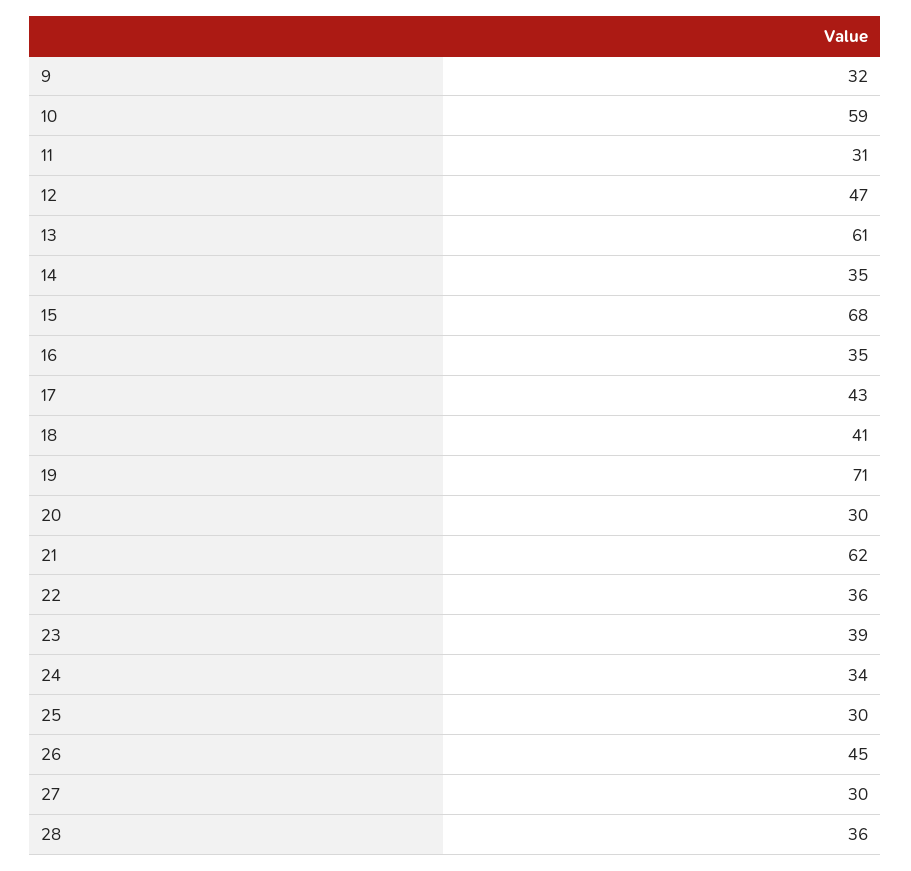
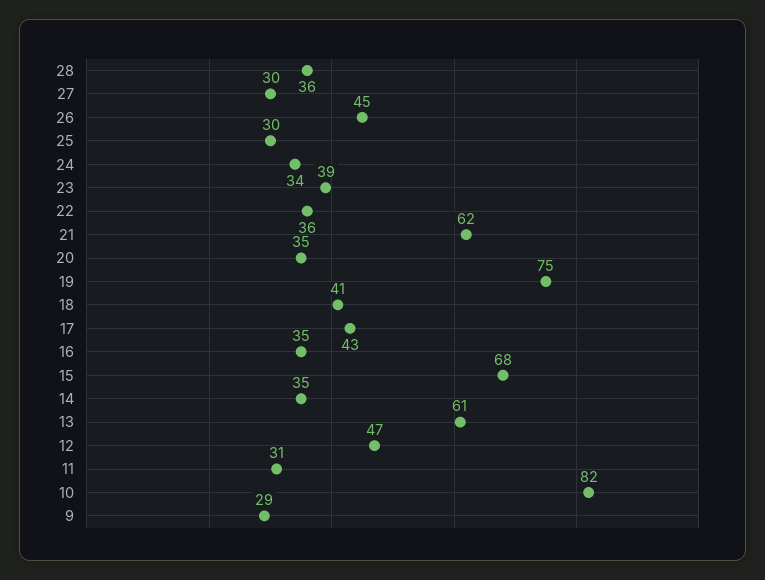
  {
-   "9": 32,
+   "9": 29,
-   "10": 59,
+   "10": 82,
    "11": 31,
    "12": 47,
    "13": 61,
    "14": 35,
    "15": 68,
    "16": 35,
    "17": 43,
    "18": 41,
-   "19": 71,
+   "19": 75,
-   "20": 30,
+   "20": 35,
    "21": 62,
    "22": 36,
    "23": 39,
    "24": 34,
    "25": 30,
    "26": 45,
    "27": 30,
    "28": 36
  }

